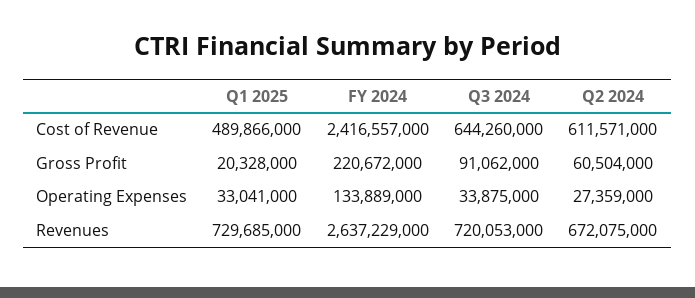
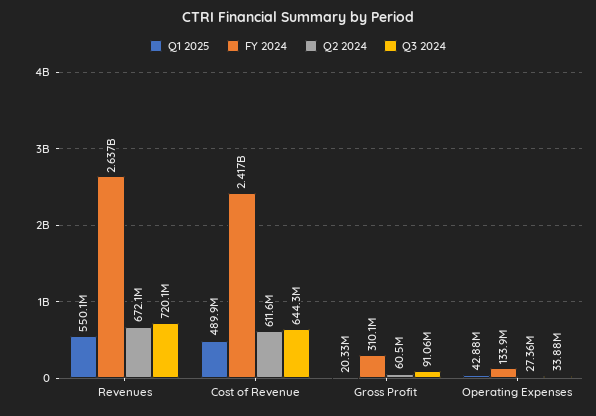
  {
    "Q1 2025": {
      "Cost of Revenue": 489866000,
      "Gross Profit": 20328000,
-     "Operating Expenses": 33041000,
+     "Operating Expenses": 42880000,
-     "Revenues": 729685000
+     "Revenues": 550100000
    },
    "FY 2024": {
      "Cost of Revenue": 2416557000,
-     "Gross Profit": 220672000,
+     "Gross Profit": 310100000,
      "Operating Expenses": 133889000,
      "Revenues": 2637229000
    },
    "Q3 2024": {
      "Cost of Revenue": 644260000,
      "Gross Profit": 91062000,
      "Operating Expenses": 33875000,
      "Revenues": 720053000
    },
    "Q2 2024": {
      "Cost of Revenue": 611571000,
      "Gross Profit": 60504000,
      "Operating Expenses": 27359000,
      "Revenues": 672075000
    }
  }

